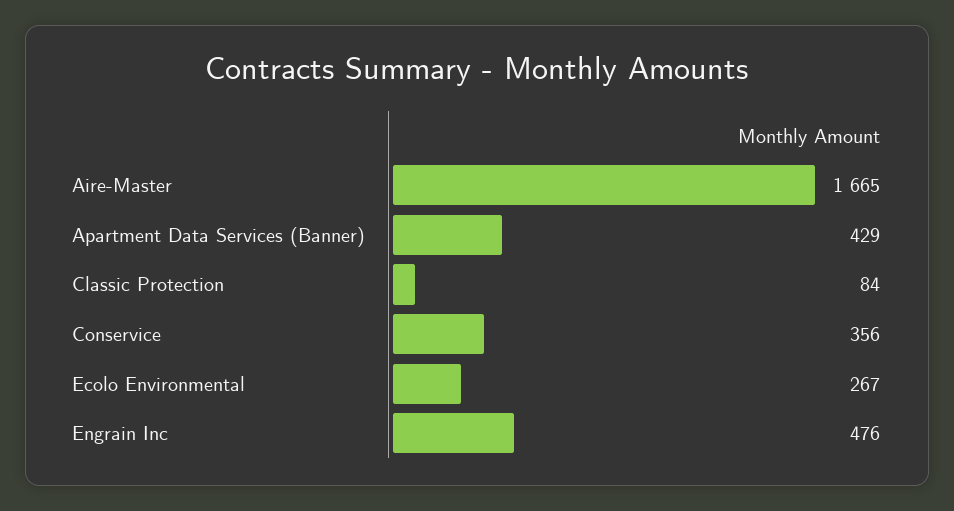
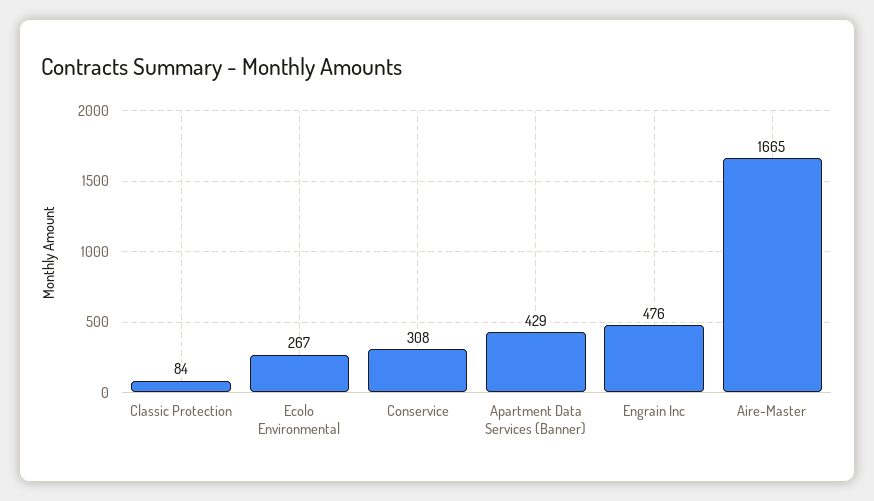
  {
    "Aire-Master": 1665,
    "Apartment Data Services (Banner)": 429,
    "Classic Protection": 84,
-   "Conservice": 356,
+   "Conservice": 308,
    "Ecolo Environmental": 267,
    "Engrain Inc": 476
  }

